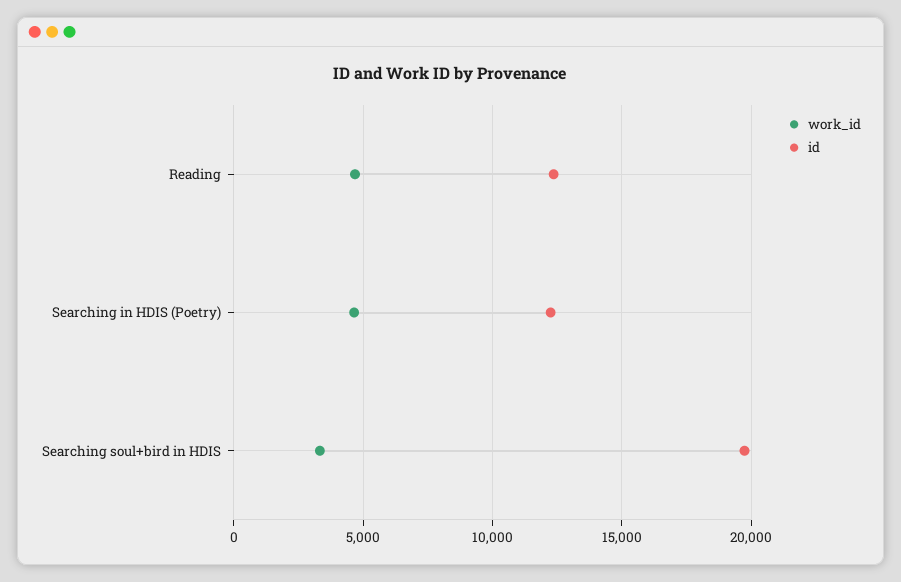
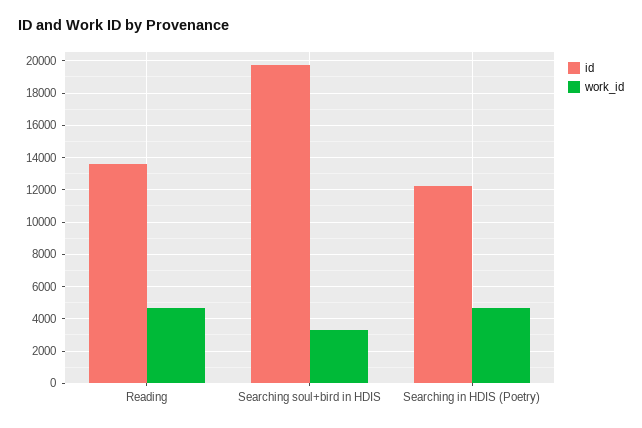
  {
    "work_id": {
      "Reading": 4500,
      "Searching in HDIS (Poetry)": 4500,
      "Searching soul+bird in HDIS": 3500
    },
    "id": {
-     "Reading": 12500,
+     "Reading": 13500,
      "Searching in HDIS (Poetry)": 12000,
      "Searching soul+bird in HDIS": 19500
    }
  }

